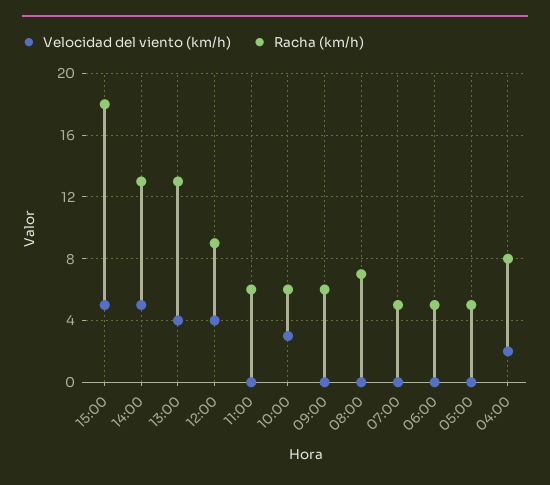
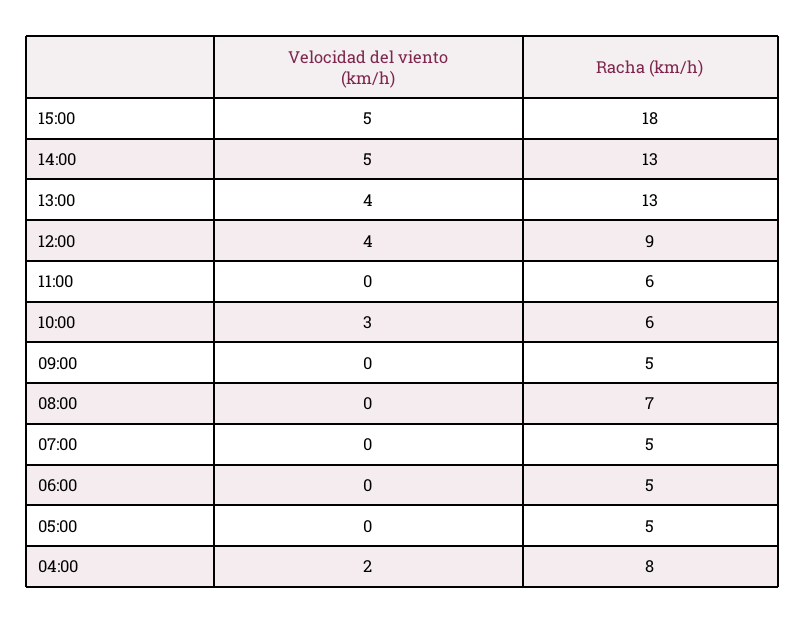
  {
    "Velocidad del viento (km/h)": {
      "15:00": 5,
      "14:00": 5,
      "13:00": 4,
      "12:00": 4,
      "11:00": 0,
      "10:00": 3,
      "09:00": 0,
      "08:00": 0,
      "07:00": 0,
      "06:00": 0,
      "05:00": 0,
      "04:00": 2
    },
    "Racha (km/h)": {
      "15:00": 18,
      "14:00": 13,
      "13:00": 13,
      "12:00": 9,
      "11:00": 6,
      "10:00": 6,
-     "09:00": 6,
+     "09:00": 5,
      "08:00": 7,
      "07:00": 5,
      "06:00": 5,
      "05:00": 5,
      "04:00": 8
    }
  }

